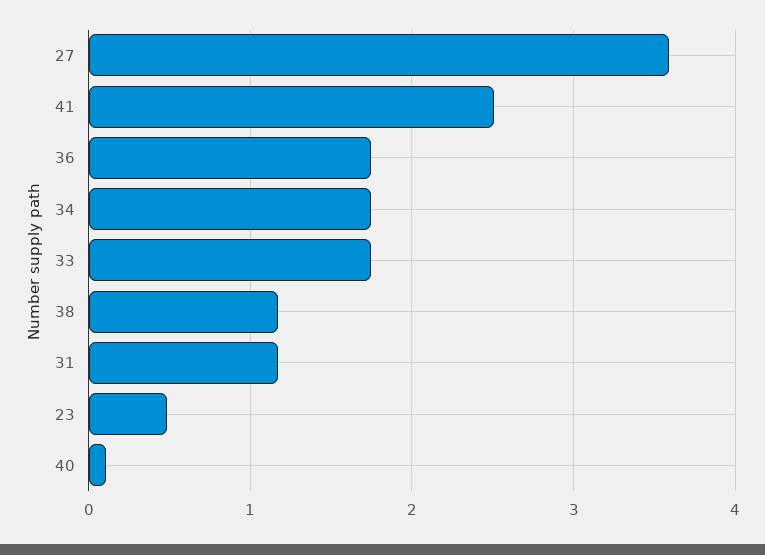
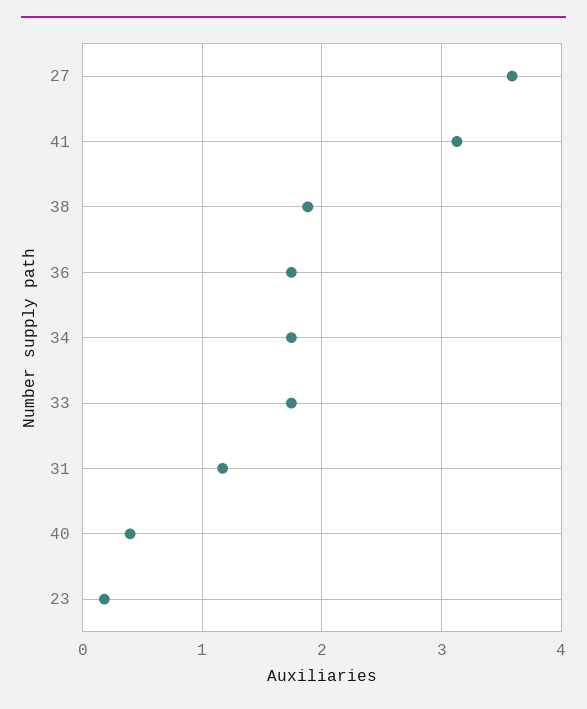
  {
    "27": 3.6,
-   "41": 2.5,
+   "41": 3.1,
    "36": 1.7,
    "34": 1.7,
    "33": 1.7,
-   "38": 1.2,
+   "38": 1.9,
    "31": 1.2,
-   "23": 0.5,
+   "23": 0.2,
-   "40": 0.1
+   "40": 0.4
  }

